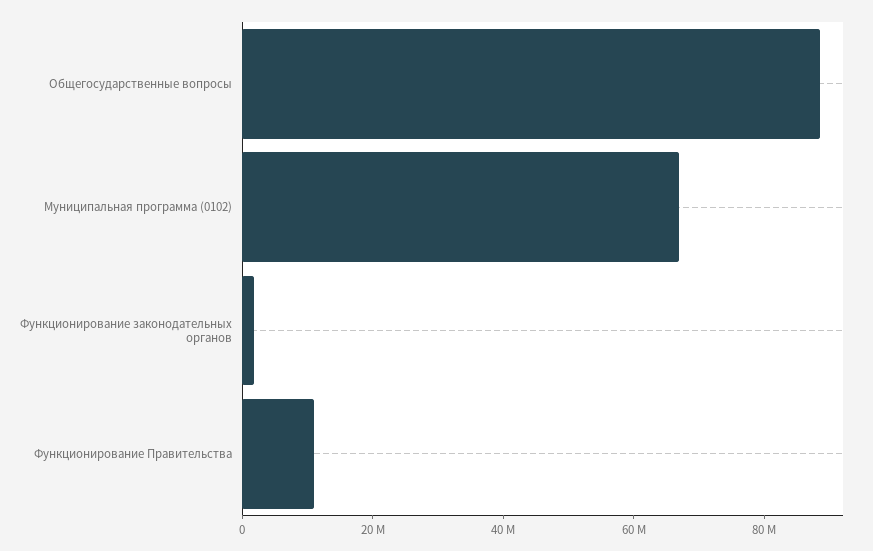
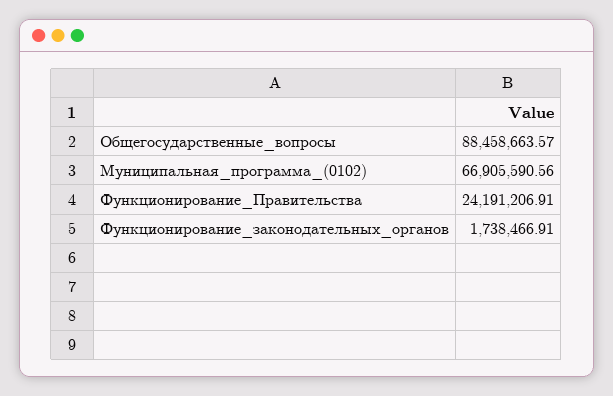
  {
    "Общегосударственные вопросы": 88458663.57,
    "Муниципальная программа (0102)": 66905590.56,
    "Функционирование законодательных органов": 1738466.91,
-   "Функционирование Правительства": 10000000
+   "Функционирование Правительства": 24191206.91
  }

